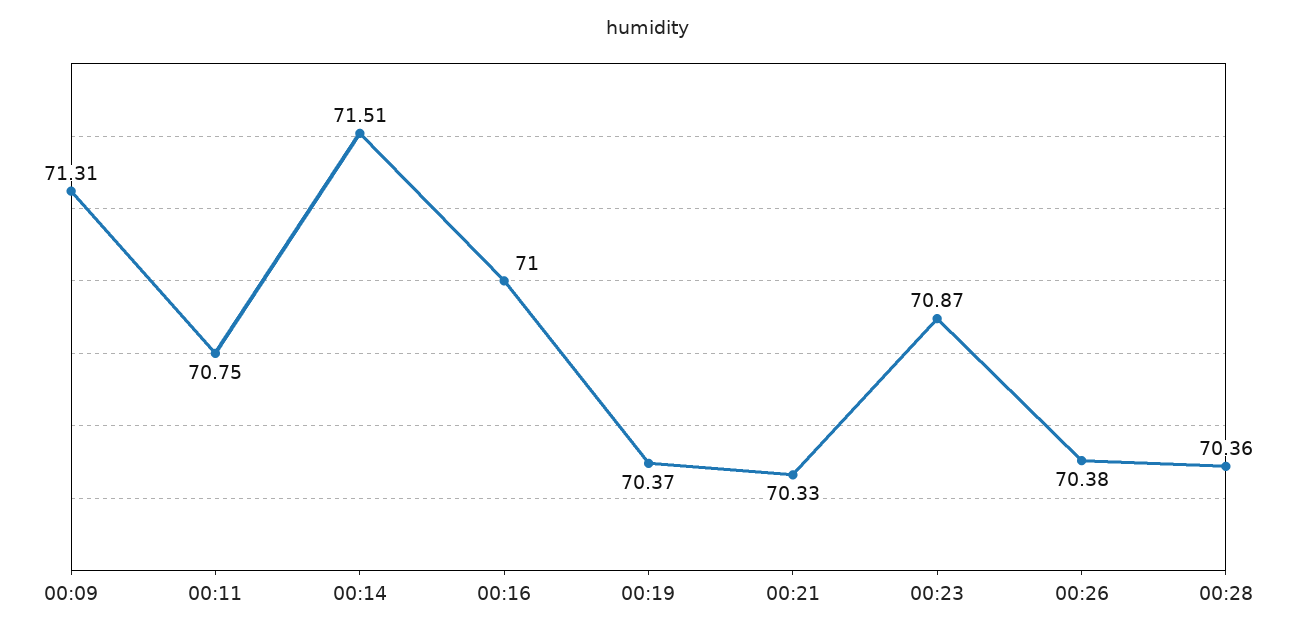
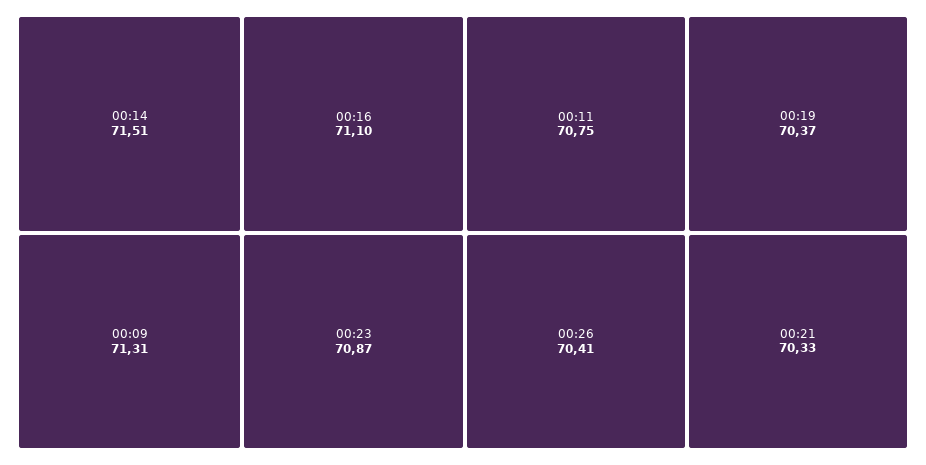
  {
    "00:09": 71.31,
    "00:11": 70.75,
    "00:14": 71.51,
-   "00:16": 71,
+   "00:16": 71.1,
    "00:19": 70.37,
    "00:21": 70.33,
    "00:23": 70.87,
-   "00:26": 70.38,
+   "00:26": 70.41
-   "00:28": 70.36
  }

